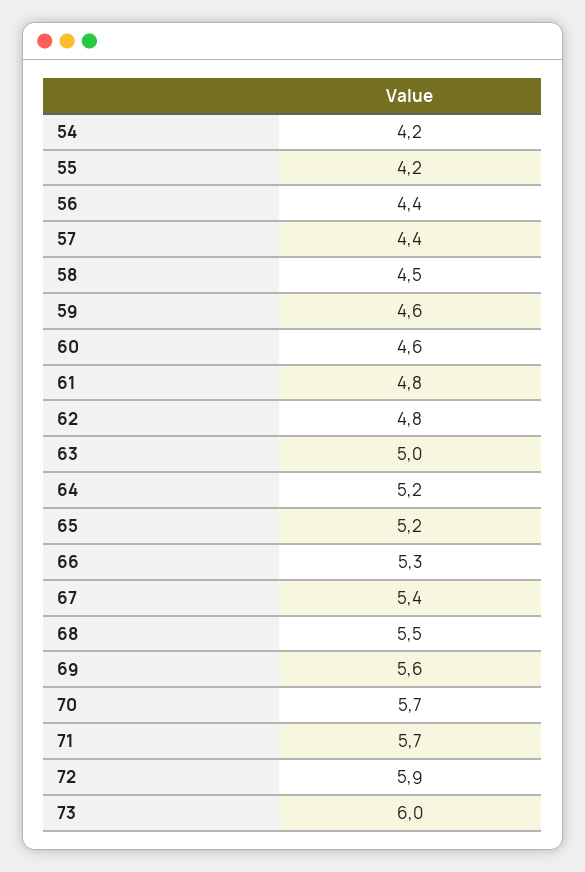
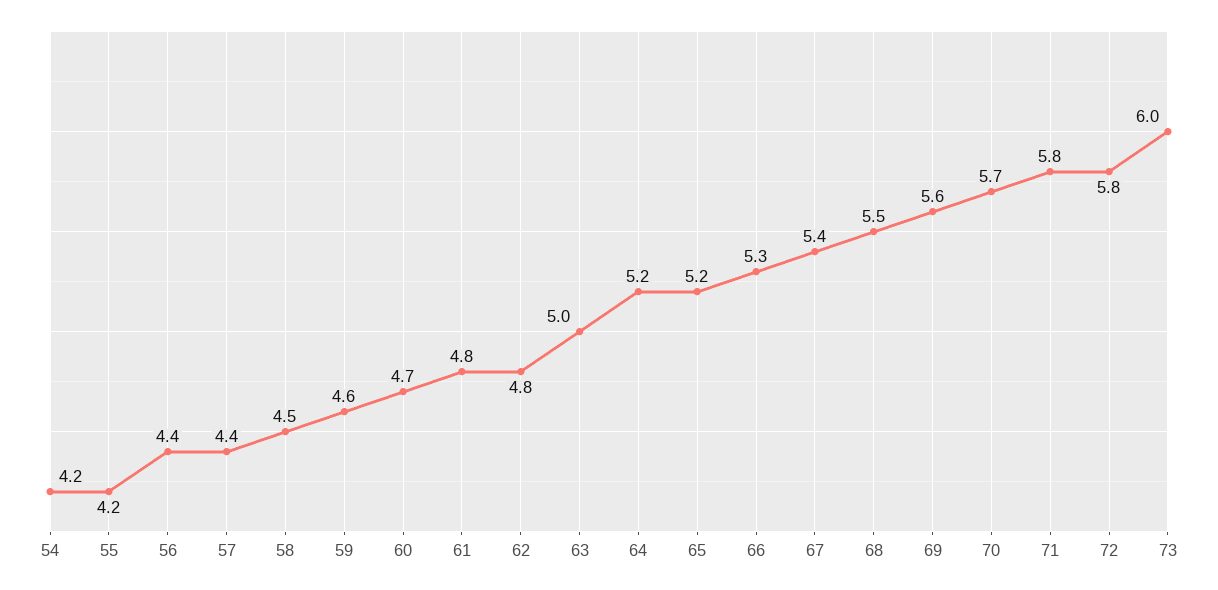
  {
    "54": 4.2,
    "55": 4.2,
    "56": 4.4,
    "57": 4.4,
    "58": 4.5,
    "59": 4.6,
-   "60": 4.6,
+   "60": 4.7,
    "61": 4.8,
    "62": 4.8,
    "63": 5,
    "64": 5.2,
    "65": 5.2,
    "66": 5.3,
    "67": 5.4,
    "68": 5.5,
    "69": 5.6,
    "70": 5.7,
-   "71": 5.7,
+   "71": 5.8,
-   "72": 5.9,
+   "72": 5.8,
    "73": 6
  }

